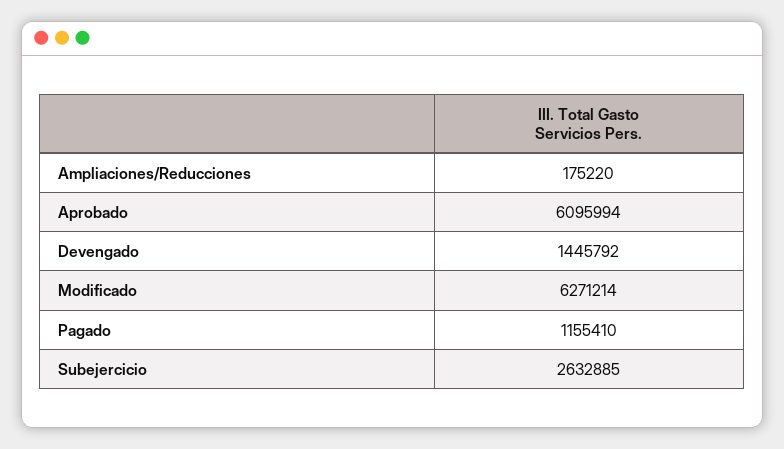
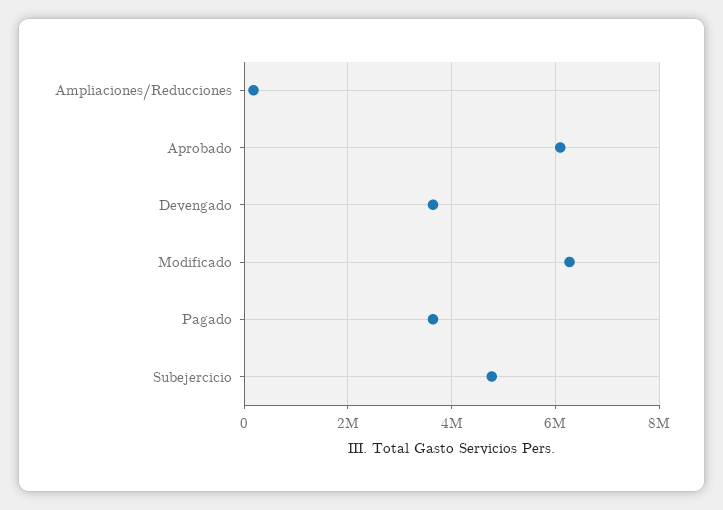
  {
    "Ampliaciones/Reducciones": 175220,
    "Aprobado": 6095994,
-   "Devengado": 1445792,
+   "Devengado": 3600000,
    "Modificado": 6271214,
-   "Pagado": 1155410,
+   "Pagado": 3600000,
-   "Subejercicio": 2632885
+   "Subejercicio": 4800000
  }

